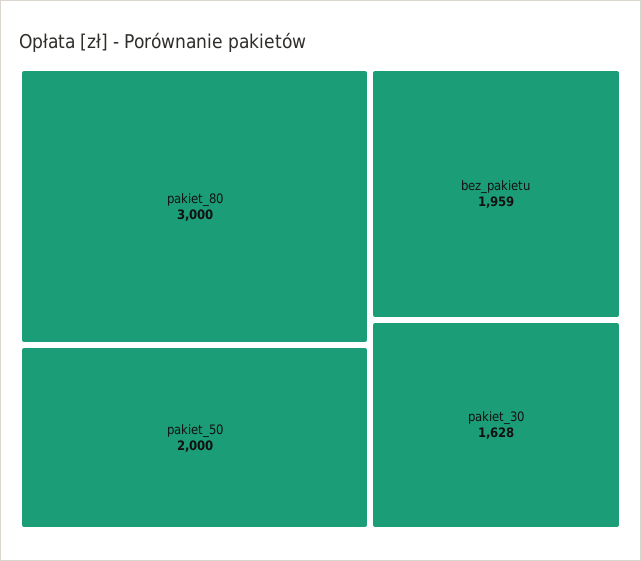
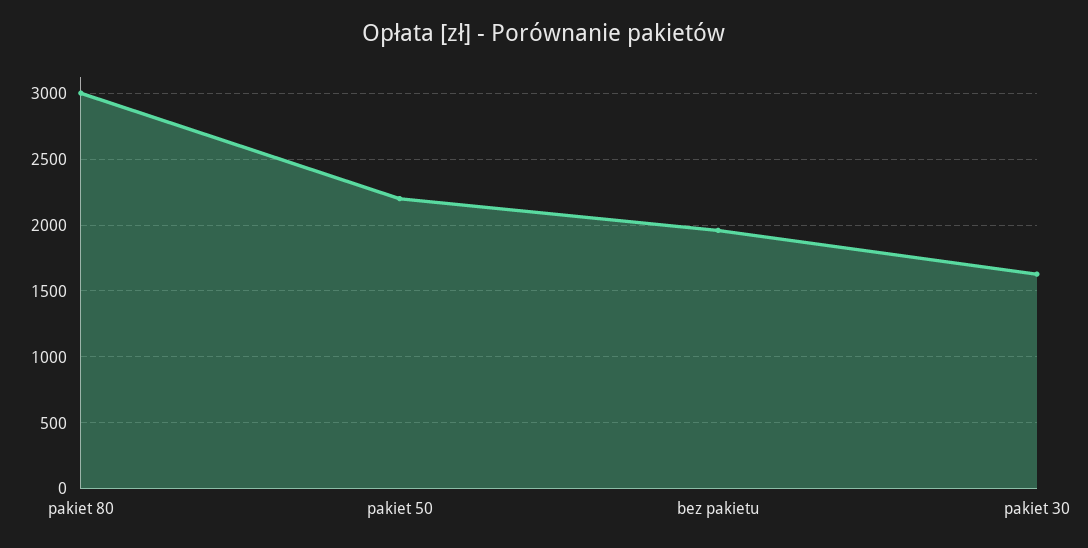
  {
    "pakiet_80": 3000,
-   "pakiet_50": 2000,
+   "pakiet_50": 2200,
    "bez_pakietu": 1959,
    "pakiet_30": 1628
  }

